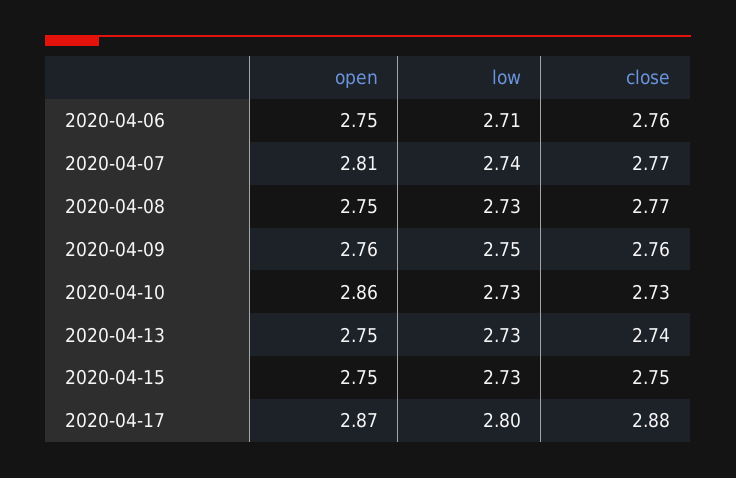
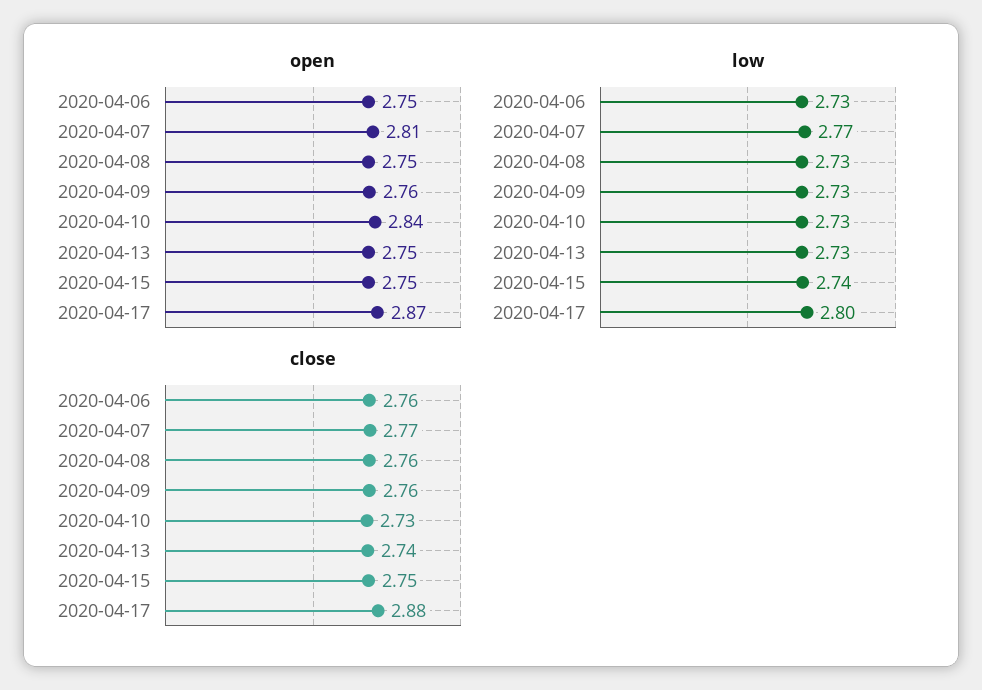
  {
    "open": {
      "2020-04-06": 2.75,
      "2020-04-07": 2.81,
      "2020-04-08": 2.75,
      "2020-04-09": 2.76,
-     "2020-04-10": 2.86,
+     "2020-04-10": 2.84,
      "2020-04-13": 2.75,
      "2020-04-15": 2.75,
      "2020-04-17": 2.87
    },
    "low": {
-     "2020-04-06": 2.71,
+     "2020-04-06": 2.73,
-     "2020-04-07": 2.74,
+     "2020-04-07": 2.77,
      "2020-04-08": 2.73,
-     "2020-04-09": 2.75,
+     "2020-04-09": 2.73,
      "2020-04-10": 2.73,
      "2020-04-13": 2.73,
-     "2020-04-15": 2.73,
+     "2020-04-15": 2.74,
      "2020-04-17": 2.8
    },
    "close": {
      "2020-04-06": 2.76,
      "2020-04-07": 2.77,
-     "2020-04-08": 2.77,
+     "2020-04-08": 2.76,
      "2020-04-09": 2.76,
      "2020-04-10": 2.73,
      "2020-04-13": 2.74,
      "2020-04-15": 2.75,
      "2020-04-17": 2.88
    }
  }

